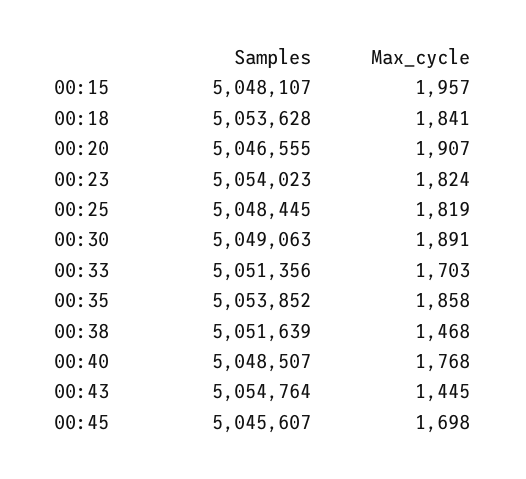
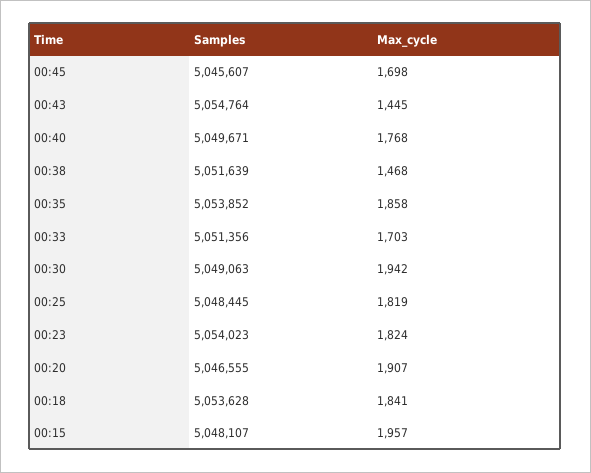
  {
    "Samples": {
      "00:15": 5048107,
      "00:18": 5053628,
      "00:20": 5046555,
      "00:23": 5054023,
      "00:25": 5048445,
      "00:30": 5049063,
      "00:33": 5051356,
      "00:35": 5053852,
      "00:38": 5051639,
-     "00:40": 5048507,
+     "00:40": 5049671,
      "00:43": 5054764,
      "00:45": 5045607
    },
    "Max_cycle": {
      "00:15": 1957,
      "00:18": 1841,
      "00:20": 1907,
      "00:23": 1824,
      "00:25": 1819,
-     "00:30": 1891,
+     "00:30": 1942,
      "00:33": 1703,
      "00:35": 1858,
      "00:38": 1468,
      "00:40": 1768,
      "00:43": 1445,
      "00:45": 1698
    }
  }

